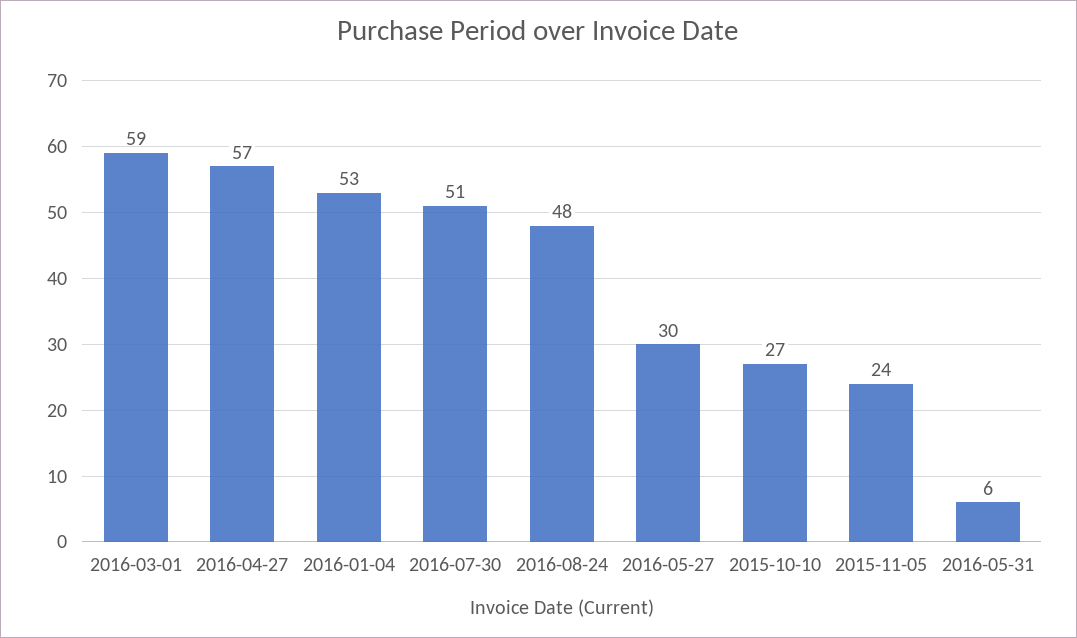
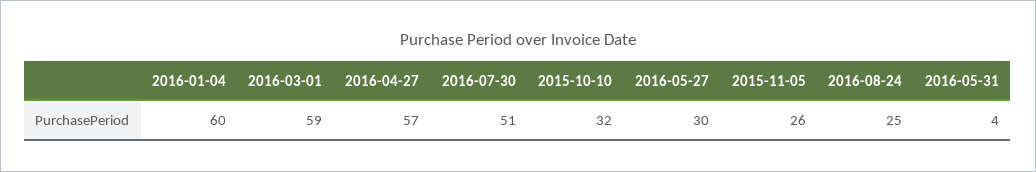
  {
    "2016-03-01": 59,
    "2016-04-27": 57,
-   "2016-01-04": 53,
+   "2016-01-04": 60,
    "2016-07-30": 51,
-   "2016-08-24": 48,
+   "2016-08-24": 25,
    "2016-05-27": 30,
-   "2015-10-10": 27,
+   "2015-10-10": 32,
-   "2015-11-05": 24,
+   "2015-11-05": 26,
-   "2016-05-31": 6
+   "2016-05-31": 4
  }

